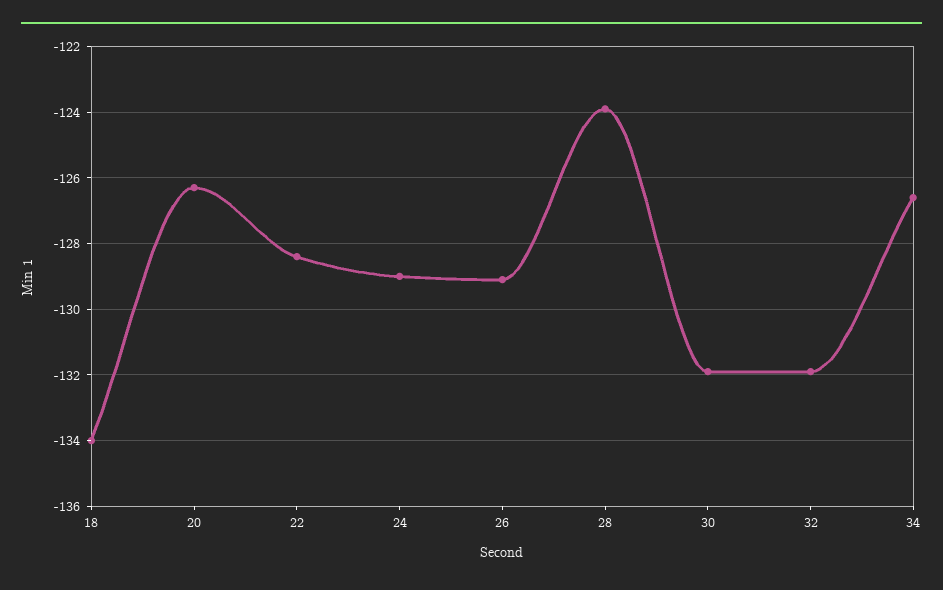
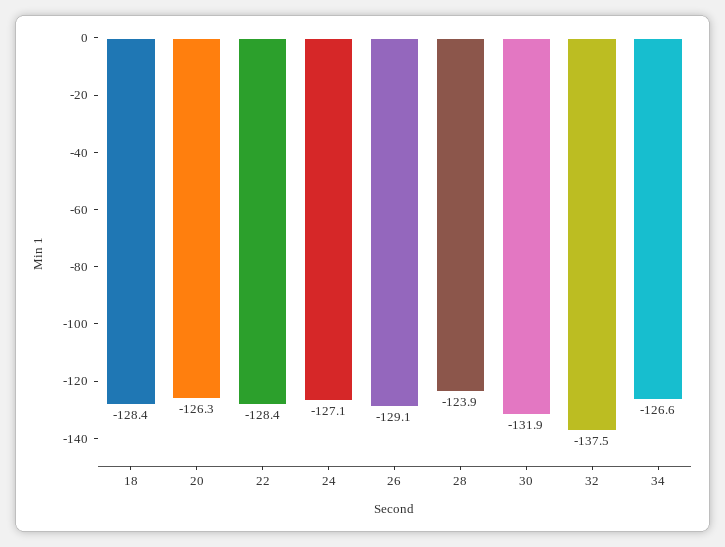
  {
-   "18": -134,
+   "18": -128.4,
    "20": -126.3,
    "22": -128.4,
-   "24": -129,
+   "24": -127.1,
    "26": -129.1,
    "28": -123.9,
    "30": -131.9,
-   "32": -132,
+   "32": -137.5,
    "34": -126.6
  }

